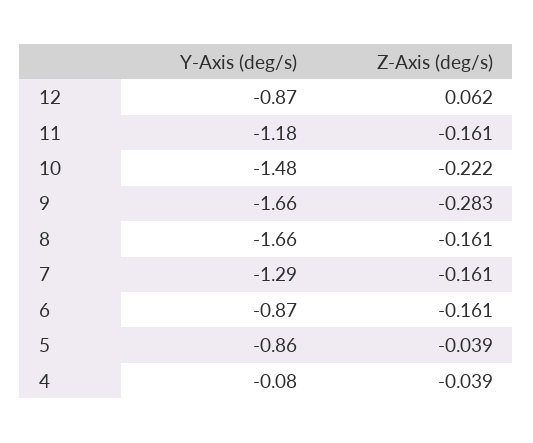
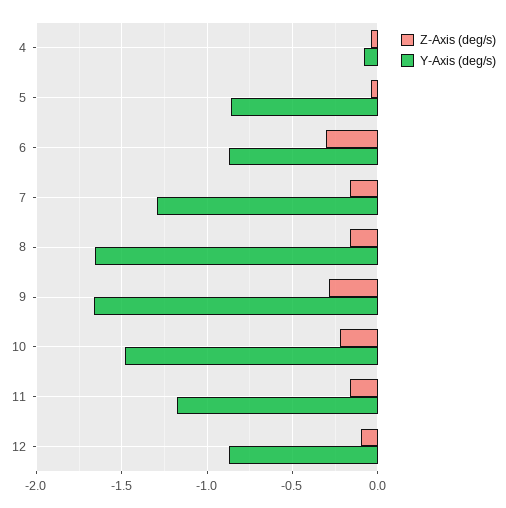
  {
    "Y-Axis (deg/s)": {
      "12": -0.87,
      "11": -1.18,
      "10": -1.48,
      "9": -1.66,
      "8": -1.66,
      "7": -1.29,
      "6": -0.87,
      "5": -0.86,
      "4": -0.08
    },
    "Z-Axis (deg/s)": {
-     "12": 0.062,
+     "12": -0.1,
      "11": -0.161,
      "10": -0.222,
      "9": -0.283,
      "8": -0.161,
      "7": -0.161,
-     "6": -0.161,
+     "6": -0.3,
      "5": -0.039,
      "4": -0.039
    }
  }

